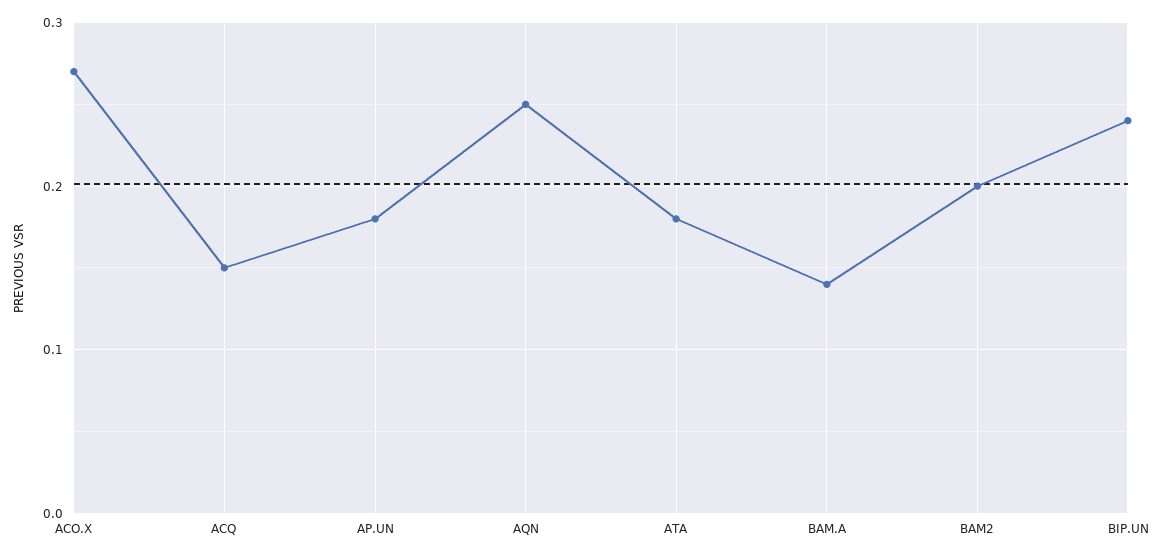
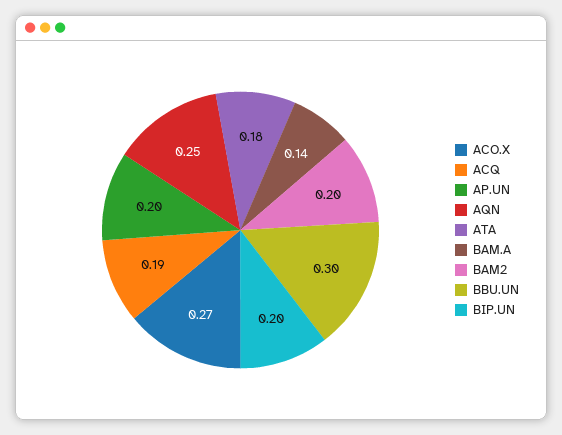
  {
    "ACO.X": 0.27,
-   "ACQ": 0.15,
+   "ACQ": 0.19,
-   "AP.UN": 0.18,
+   "AP.UN": 0.2,
    "AQN": 0.25,
    "ATA": 0.18,
    "BAM.A": 0.14,
    "BAM2": 0.2,
-   "BIP.UN": 0.24
+   "BIP.UN": 0.2,
+   "BBU.UN": 0.3
  }

